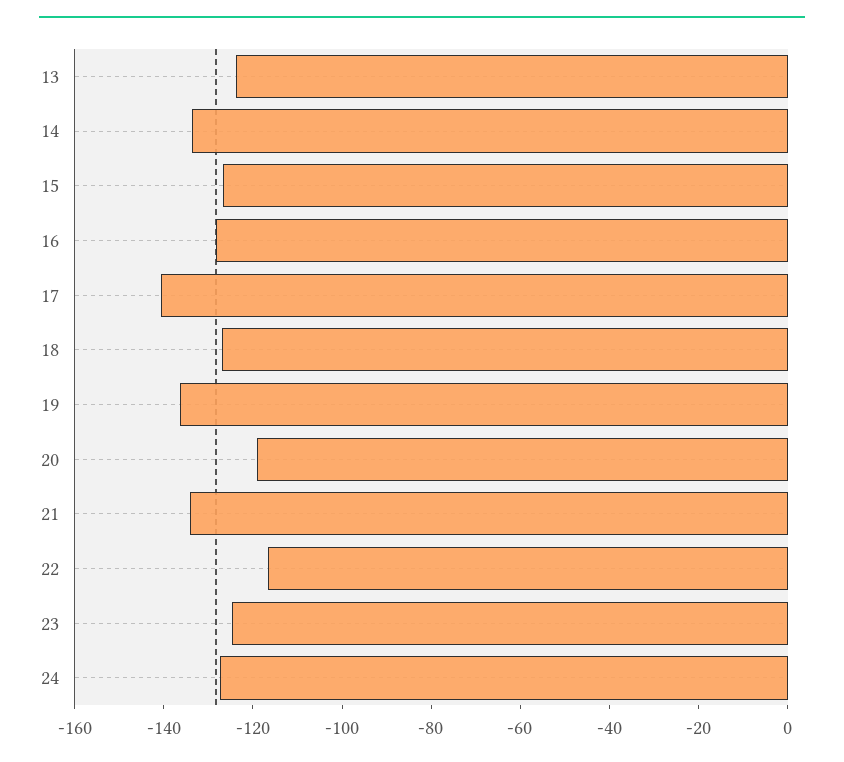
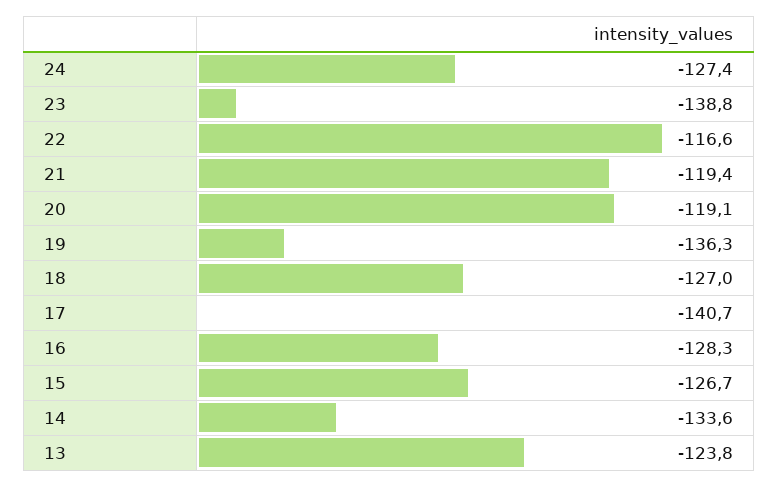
  {
    "13": -123.8,
    "14": -133.6,
    "15": -126.7,
    "16": -128.3,
    "17": -140.7,
    "18": -127,
    "19": -136.3,
    "20": -119.1,
-   "21": -135,
+   "21": -119.4,
    "22": -116.6,
-   "23": -125,
+   "23": -138.8,
    "24": -127.4
  }

